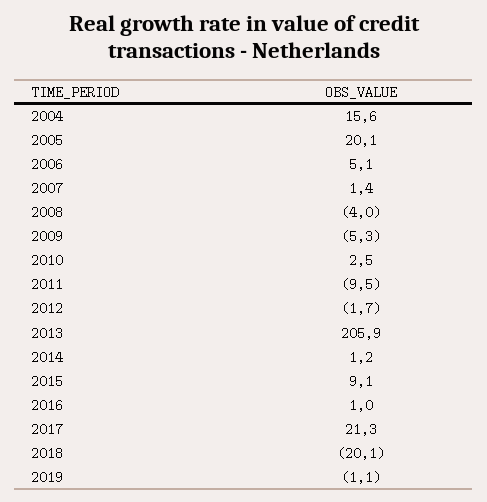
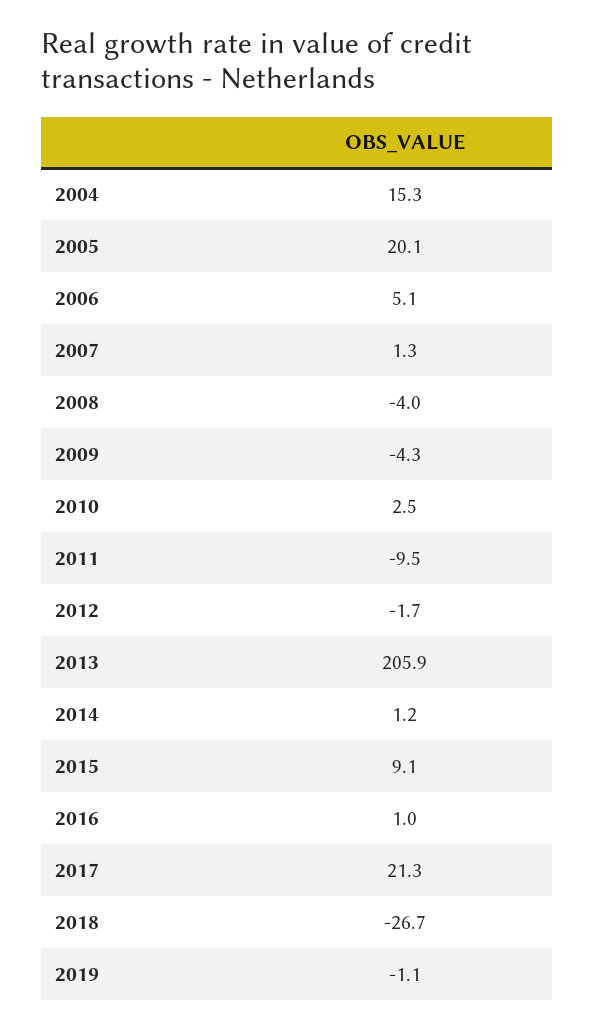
  {
-   "2004": 15.6,
+   "2004": 15.3,
    "2005": 20.1,
    "2006": 5.1,
-   "2007": 1.4,
+   "2007": 1.3,
    "2008": -4,
-   "2009": -5.3,
+   "2009": -4.3,
    "2010": 2.5,
    "2011": -9.5,
    "2012": -1.7,
    "2013": 205.9,
    "2014": 1.2,
    "2015": 9.1,
    "2016": 1,
    "2017": 21.3,
-   "2018": -20.1,
+   "2018": -26.7,
    "2019": -1.1
  }

